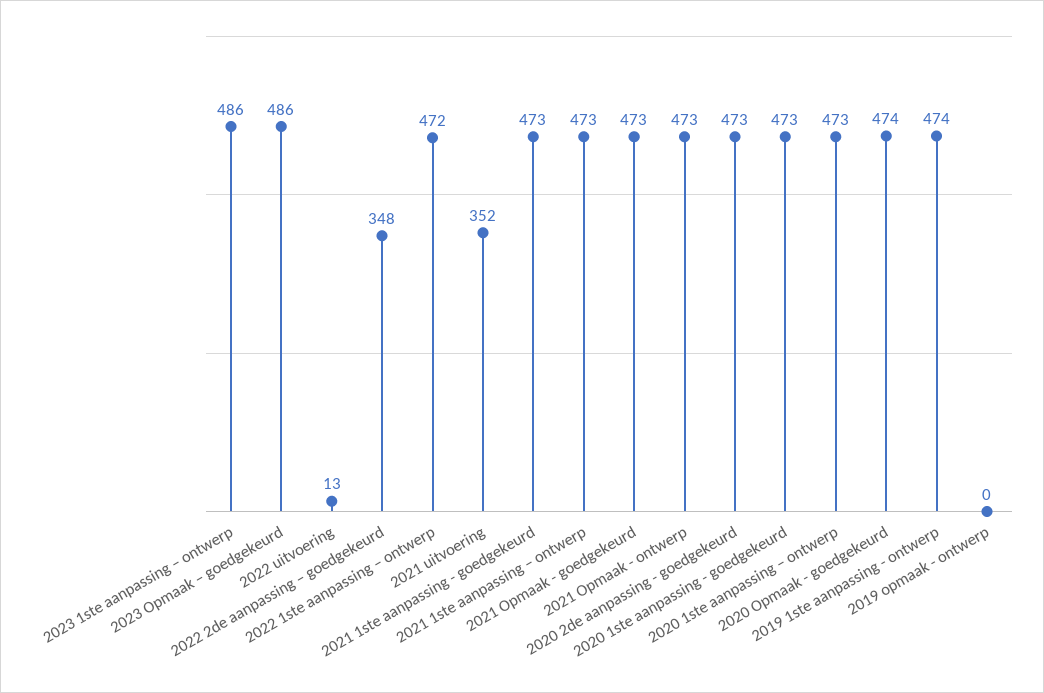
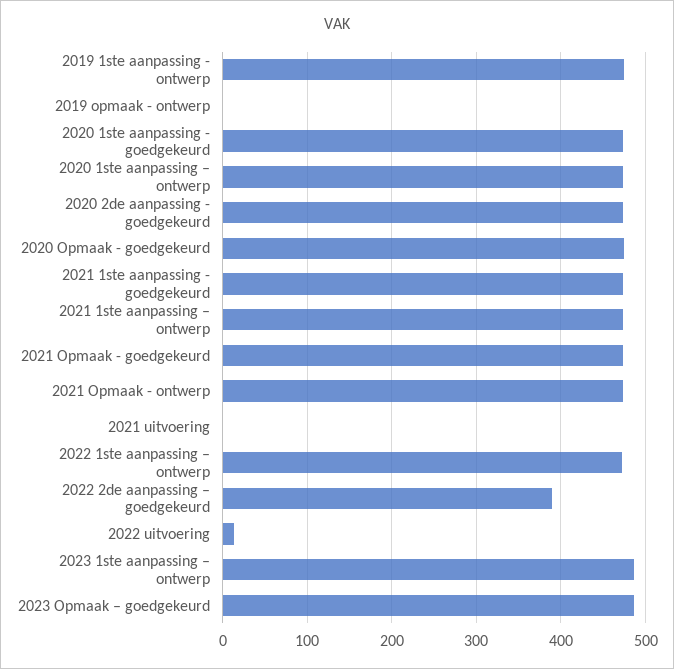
  {
    "2023 1ste aanpassing – ontwerp": 486,
    "2023 Opmaak – goedgekeurd": 486,
    "2022 uitvoering": 13,
-   "2022 2de aanpassing – goedgekeurd": 348,
+   "2022 2de aanpassing – goedgekeurd": 390,
    "2022 1ste aanpassing – ontwerp": 472,
-   "2021 uitvoering": 352,
+   "2021 uitvoering": 0,
    "2021 1ste aanpassing - goedgekeurd": 473,
    "2021 1ste aanpassing – ontwerp": 473,
    "2021 Opmaak - goedgekeurd": 473,
    "2021 Opmaak - ontwerp": 473,
    "2020 2de aanpassing - goedgekeurd": 473,
    "2020 1ste aanpassing - goedgekeurd": 473,
    "2020 1ste aanpassing – ontwerp": 473,
    "2020 Opmaak - goedgekeurd": 474,
    "2019 1ste aanpassing - ontwerp": 474,
    "2019 opmaak - ontwerp": 0
  }

